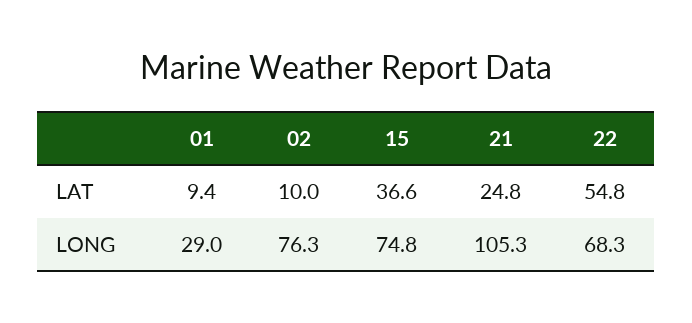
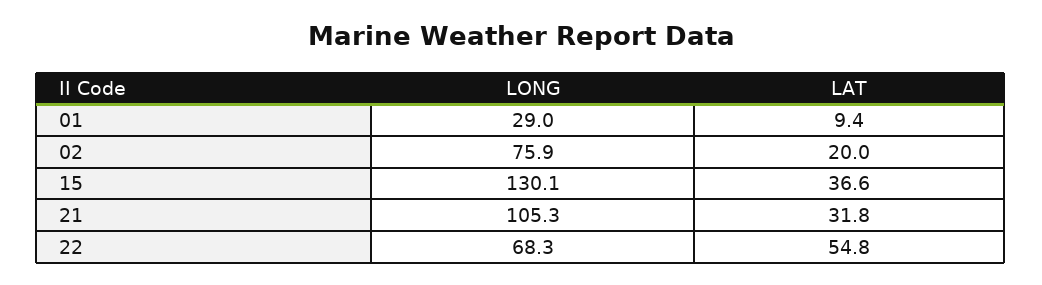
  {
    "01": {
      "LAT": 9.4,
      "LONG": 29
    },
    "02": {
-     "LAT": 10,
+     "LAT": 20,
-     "LONG": 76.3
+     "LONG": 75.9
    },
    "15": {
      "LAT": 36.6,
-     "LONG": 74.8
+     "LONG": 130.1
    },
    "21": {
-     "LAT": 24.8,
+     "LAT": 31.8,
      "LONG": 105.3
    },
    "22": {
      "LAT": 54.8,
      "LONG": 68.3
    }
  }

